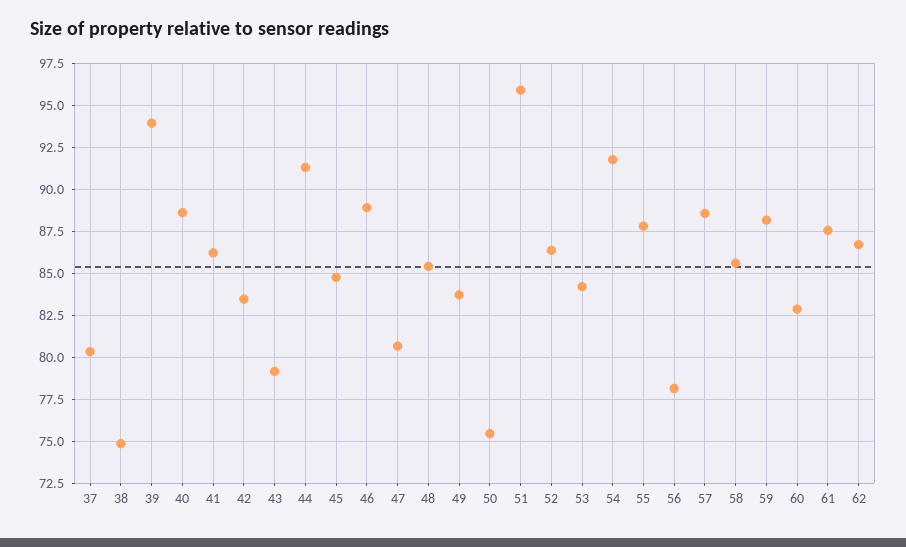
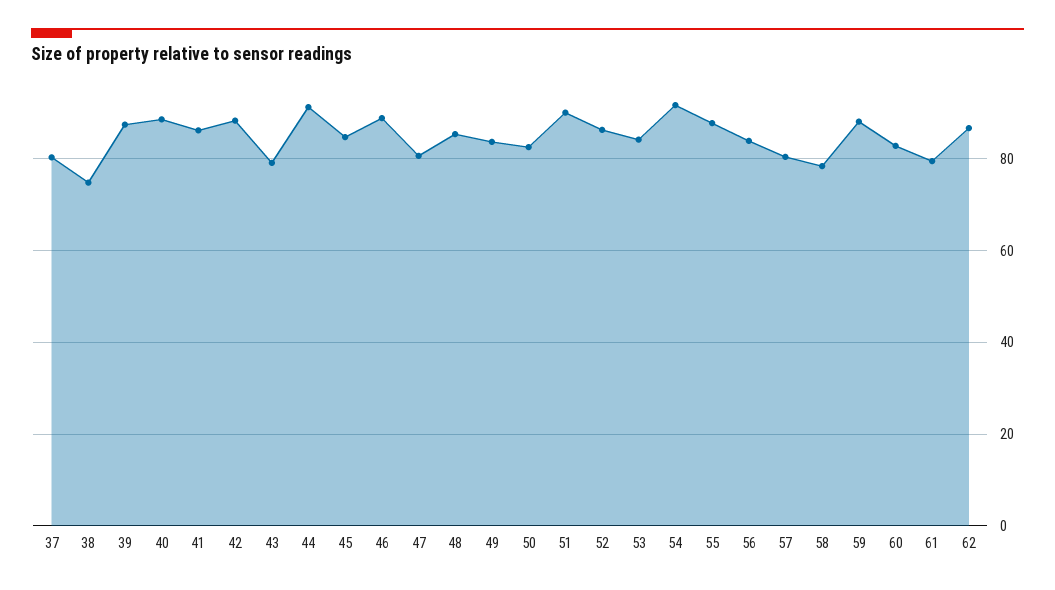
  {
    "37": 80.5,
    "38": 75,
-   "39": 94,
+   "39": 88,
    "40": 88.5,
    "41": 86,
-   "42": 83.5,
+   "42": 88,
    "43": 79,
    "44": 91.5,
    "45": 85,
    "46": 89,
    "47": 80.5,
    "48": 85.5,
    "49": 83.5,
-   "50": 75.5,
+   "50": 82,
-   "51": 96,
+   "51": 90,
    "52": 86.5,
    "53": 84,
    "54": 92,
    "55": 88,
-   "56": 78,
+   "56": 84,
-   "57": 88.5,
+   "57": 80,
-   "58": 85.5,
+   "58": 78,
    "59": 88,
    "60": 83,
-   "61": 87.5,
+   "61": 80,
    "62": 86.5
  }

